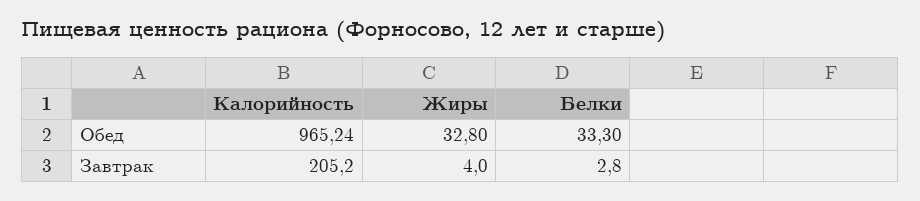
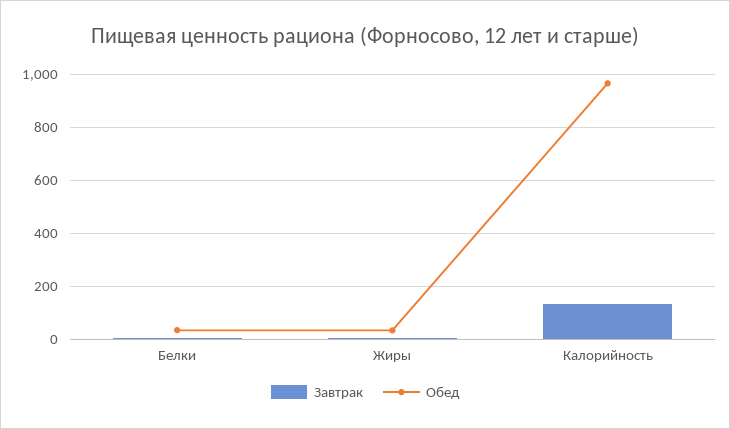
  {
    "Обед": {
      "Калорийность": 965.24,
      "Жиры": 32.8,
      "Белки": 33.3
    },
    "Завтрак": {
-     "Калорийность": 205.2,
+     "Калорийность": 125,
      "Жиры": 4,
      "Белки": 2.8
    }
  }

